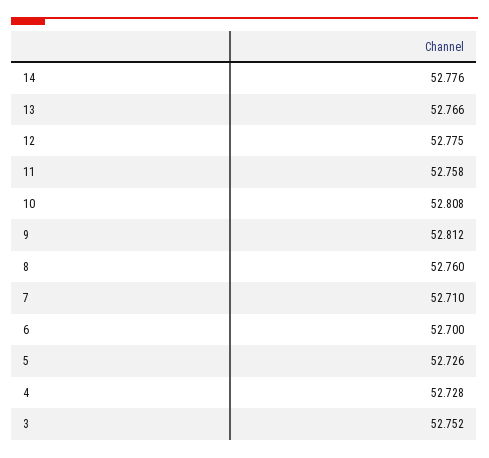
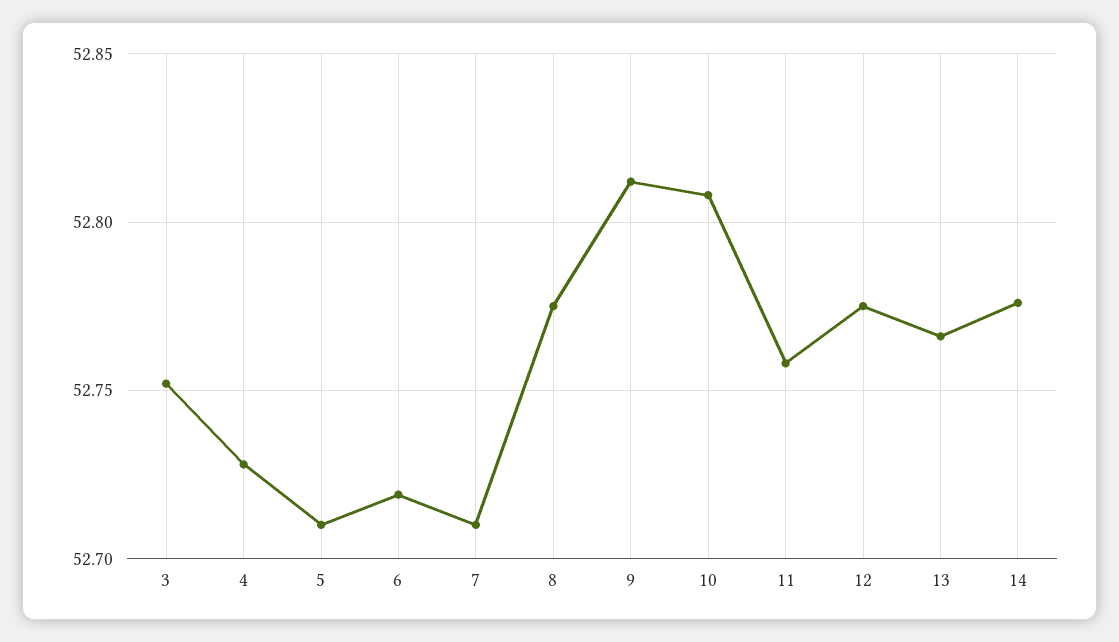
  {
    "14": 52.776,
    "13": 52.766,
    "12": 52.775,
    "11": 52.758,
    "10": 52.808,
    "9": 52.812,
-   "8": 52.76,
+   "8": 52.775,
    "7": 52.71,
-   "6": 52.7,
+   "6": 52.72,
-   "5": 52.726,
+   "5": 52.71,
    "4": 52.728,
    "3": 52.752
  }

